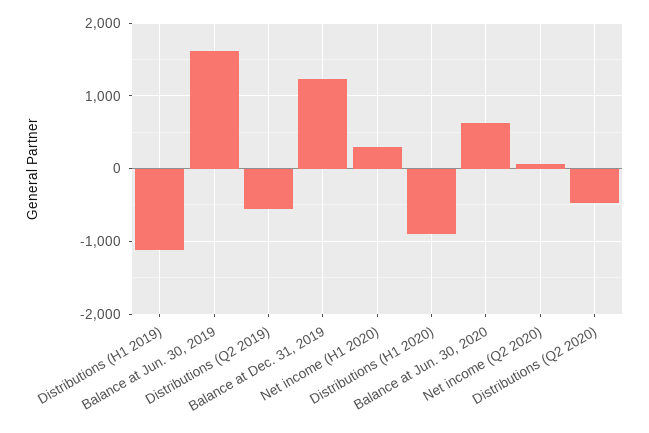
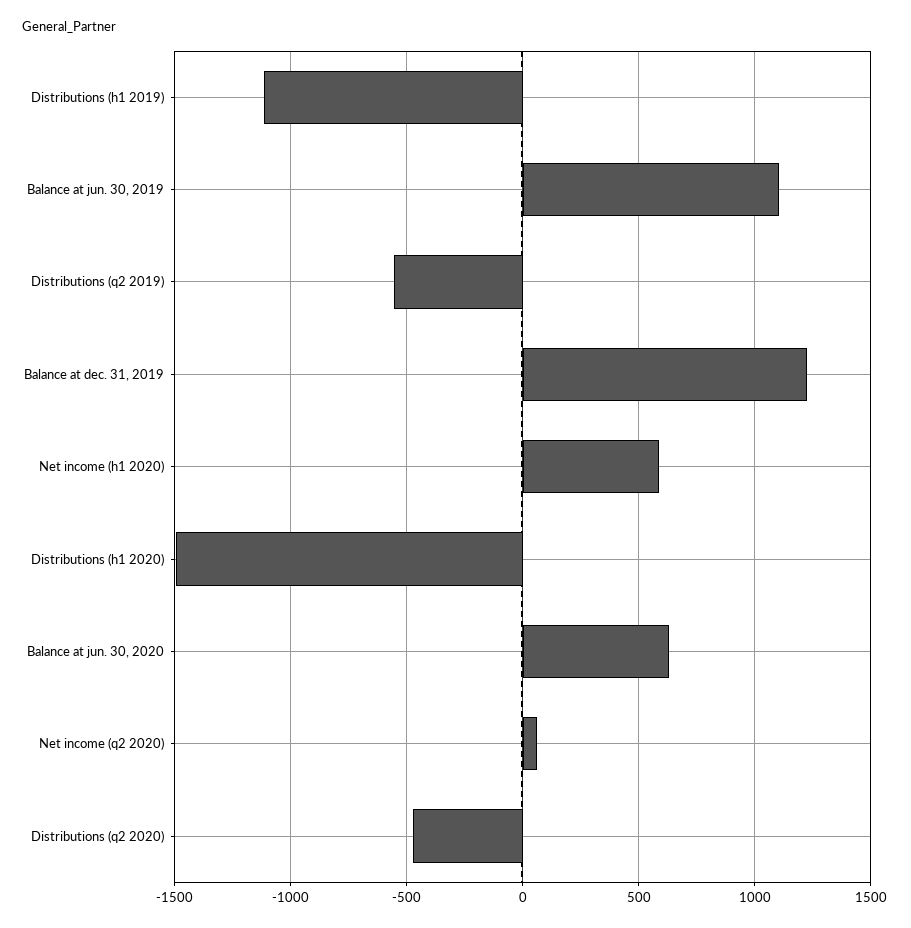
  {
    "Distributions (H1 2019)": -1100,
-   "Balance at Jun. 30, 2019": 1600,
+   "Balance at Jun. 30, 2019": 1100,
    "Distributions (Q2 2019)": -550,
    "Balance at Dec. 31, 2019": 1250,
-   "Net income (H1 2020)": 300,
+   "Net income (H1 2020)": 600,
-   "Distributions (H1 2020)": -900,
+   "Distributions (H1 2020)": -1500,
    "Balance at Jun. 30, 2020": 650,
    "Net income (Q2 2020)": 50,
    "Distributions (Q2 2020)": -450
  }

